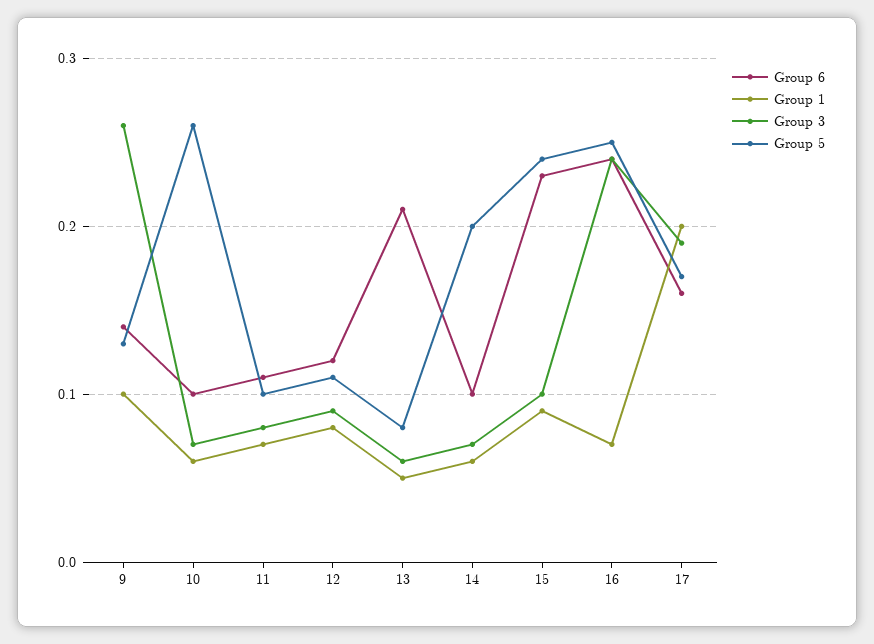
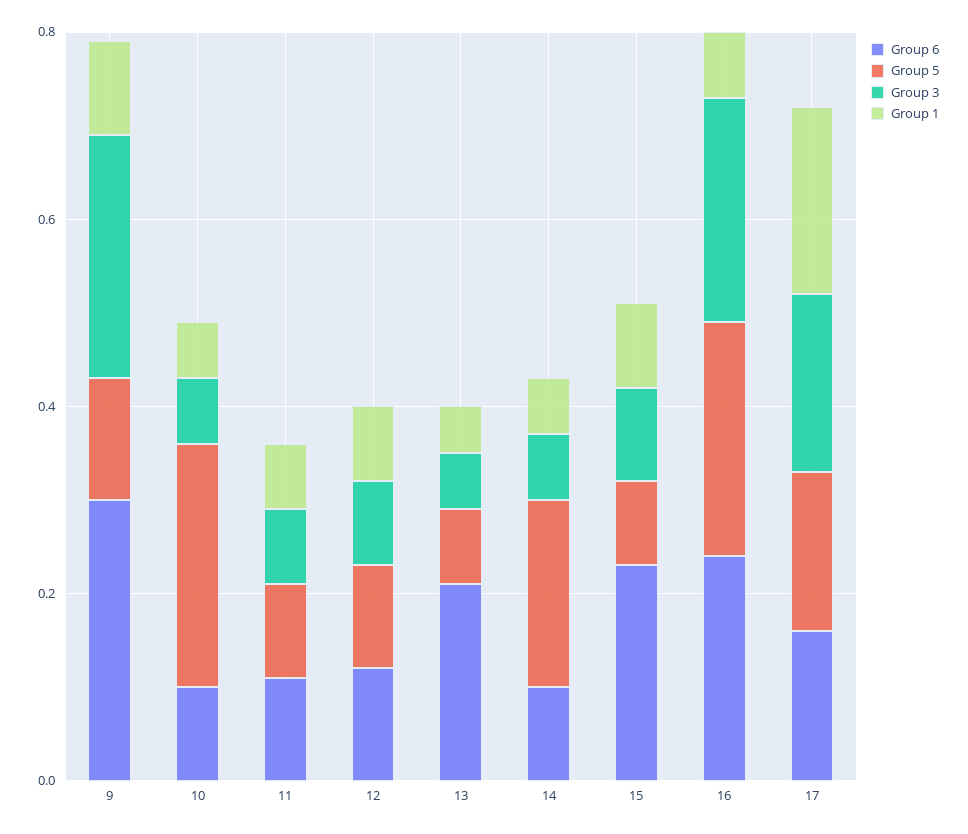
  {
    "Group 6": {
-     "9": 0.14,
+     "9": 0.3,
      "10": 0.1,
      "11": 0.11,
      "12": 0.12,
      "13": 0.21,
      "14": 0.1,
      "15": 0.23,
      "16": 0.24,
      "17": 0.16
    },
    "Group 1": {
      "9": 0.1,
      "10": 0.06,
      "11": 0.07,
      "12": 0.08,
      "13": 0.05,
      "14": 0.06,
      "15": 0.09,
      "16": 0.07,
      "17": 0.2
    },
    "Group 3": {
      "9": 0.26,
      "10": 0.07,
      "11": 0.08,
      "12": 0.09,
      "13": 0.06,
      "14": 0.07,
      "15": 0.1,
      "16": 0.24,
      "17": 0.19
    },
    "Group 5": {
      "9": 0.13,
      "10": 0.26,
      "11": 0.1,
      "12": 0.11,
      "13": 0.08,
      "14": 0.2,
-     "15": 0.24,
+     "15": 0.1,
      "16": 0.25,
      "17": 0.17
    }
  }

